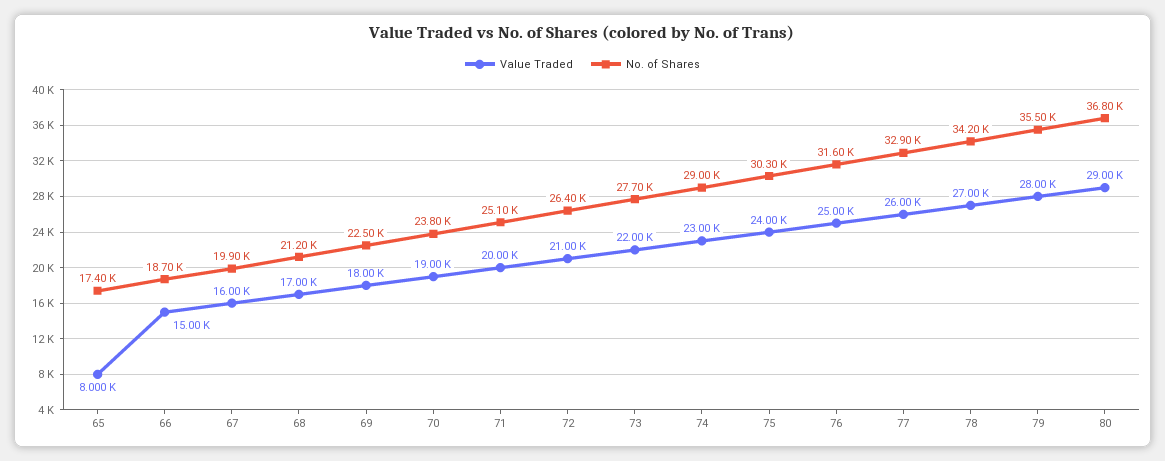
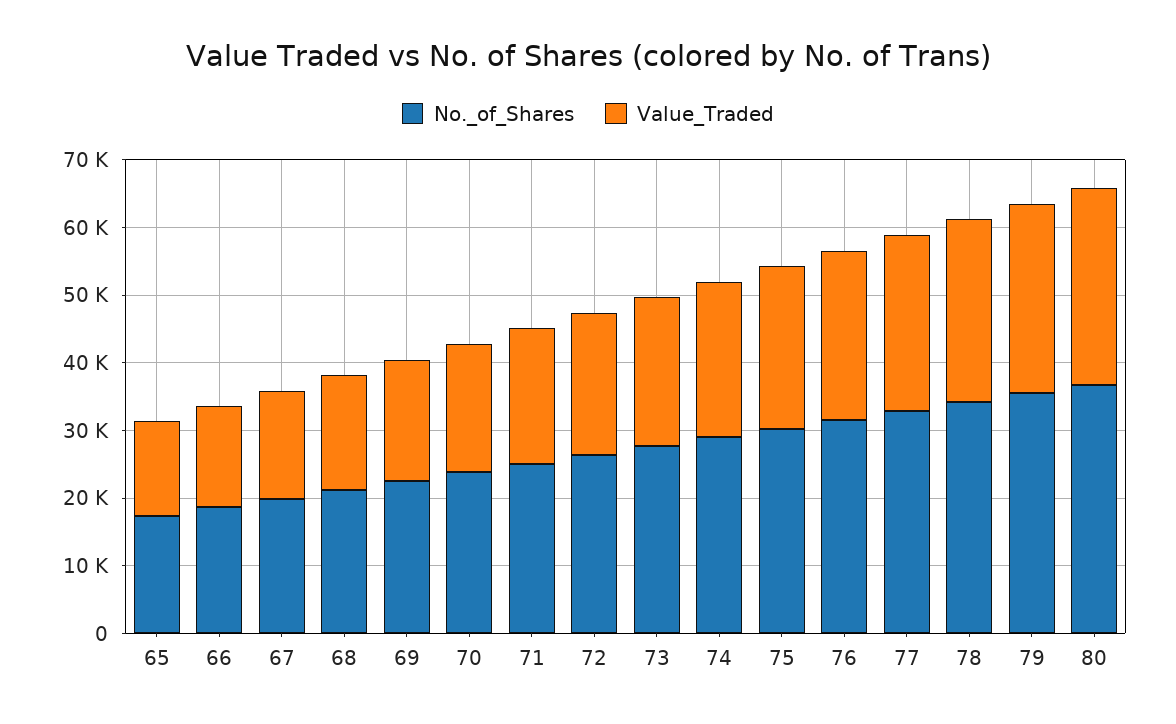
  {
    "Value Traded": {
-     "65": 8000,
+     "65": 14000,
      "66": 15000,
      "67": 16000,
      "68": 17000,
      "69": 18000,
      "70": 19000,
      "71": 20000,
      "72": 21000,
      "73": 22000,
      "74": 23000,
      "75": 24000,
      "76": 25000,
      "77": 26000,
      "78": 27000,
      "79": 28000,
      "80": 29000
    },
    "No. of Shares": {
      "65": 17400,
      "66": 18700,
      "67": 19900,
      "68": 21200,
      "69": 22500,
      "70": 23800,
      "71": 25100,
      "72": 26400,
      "73": 27700,
      "74": 29000,
      "75": 30300,
      "76": 31600,
      "77": 32900,
      "78": 34200,
      "79": 35500,
      "80": 36800
    }
  }

